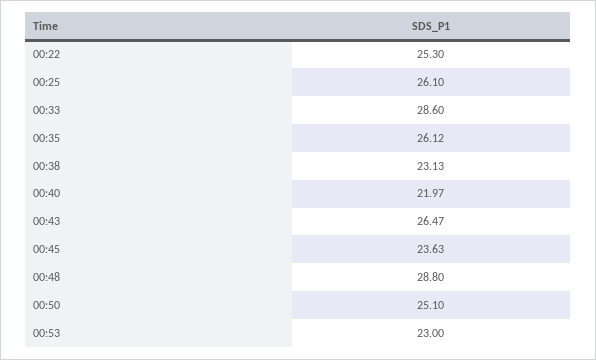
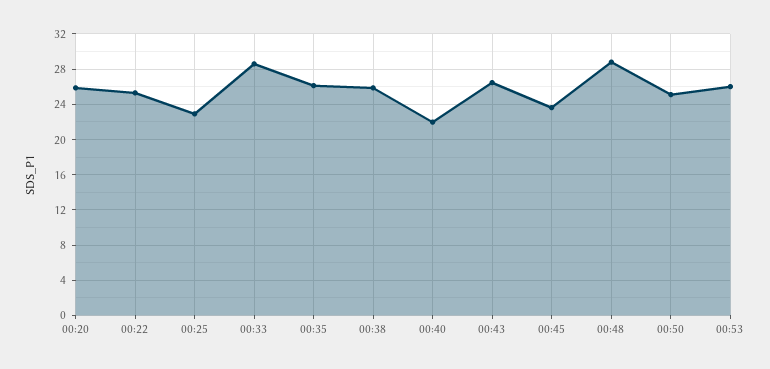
  {
    "00:22": 25.3,
-   "00:25": 26.1,
+   "00:25": 23,
    "00:33": 28.6,
    "00:35": 26.12,
-   "00:38": 23.13,
+   "00:38": 26,
    "00:40": 21.97,
    "00:43": 26.47,
    "00:45": 23.63,
    "00:48": 28.8,
    "00:50": 25.1,
-   "00:53": 23
+   "00:53": 26,
+   "00:20": 26
  }

